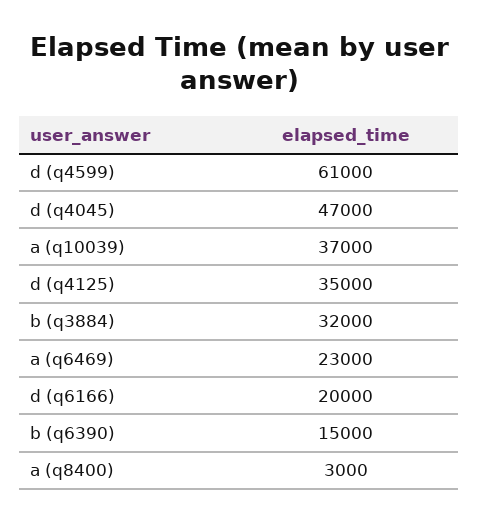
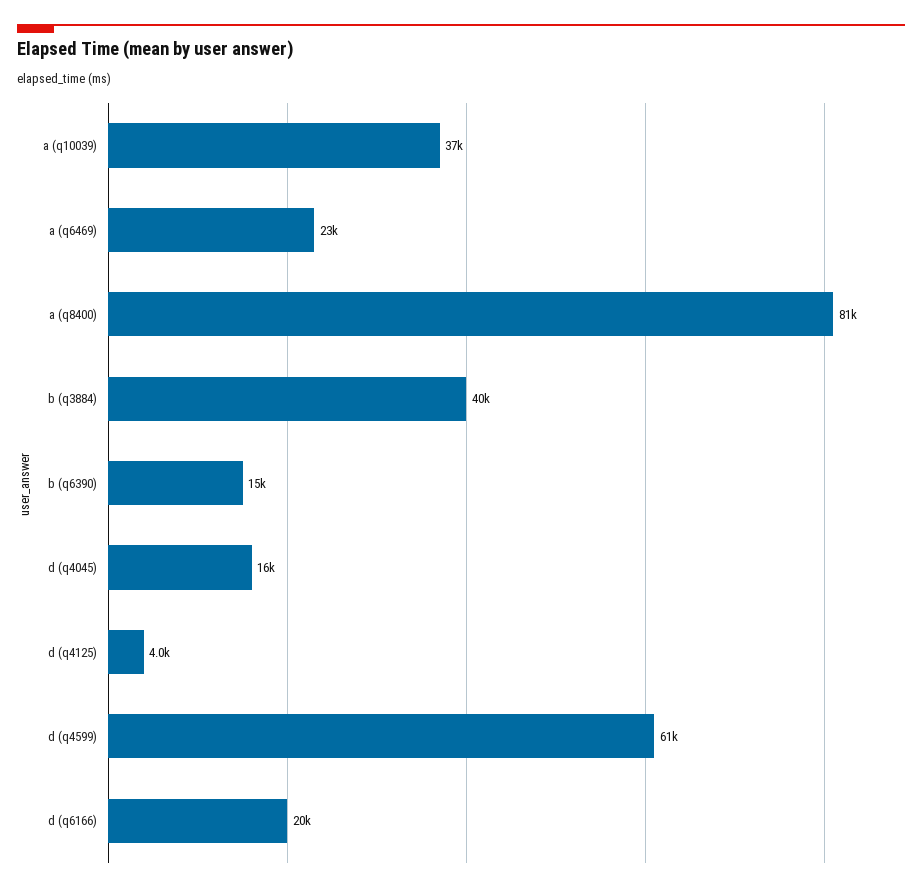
  {
    "d (q4599)": 61000,
-   "d (q4045)": 47000,
+   "d (q4045)": 16000,
    "a (q10039)": 37000,
-   "d (q4125)": 35000,
+   "d (q4125)": 4000,
-   "b (q3884)": 32000,
+   "b (q3884)": 40000,
    "a (q6469)": 23000,
    "d (q6166)": 20000,
    "b (q6390)": 15000,
-   "a (q8400)": 3000
+   "a (q8400)": 81000
  }

